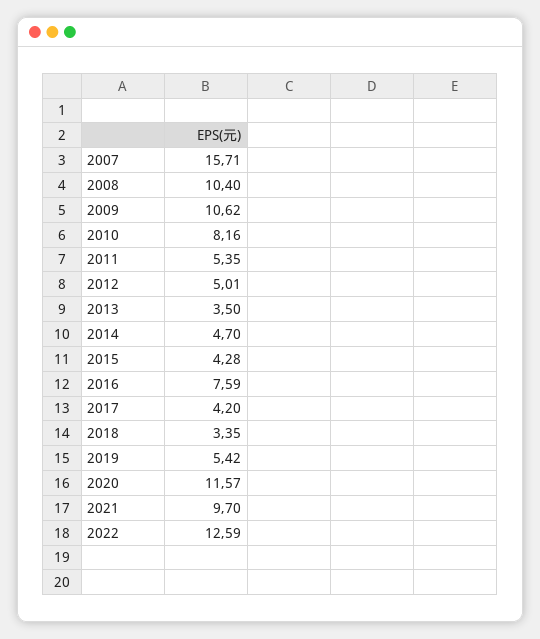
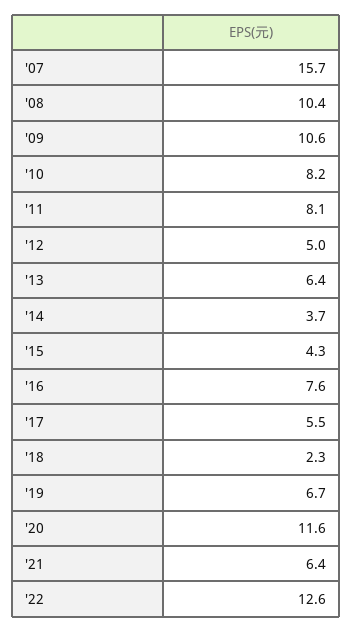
  {
    "2007": 15.71,
    "2008": 10.4,
    "2009": 10.62,
    "2010": 8.16,
-   "2011": 5.35,
+   "2011": 8.1,
    "2012": 5.01,
-   "2013": 3.5,
+   "2013": 6.4,
-   "2014": 4.7,
+   "2014": 3.7,
    "2015": 4.28,
    "2016": 7.59,
-   "2017": 4.2,
+   "2017": 5.5,
-   "2018": 3.35,
+   "2018": 2.3,
-   "2019": 5.42,
+   "2019": 6.7,
    "2020": 11.57,
-   "2021": 9.7,
+   "2021": 6.4,
    "2022": 12.59
  }

